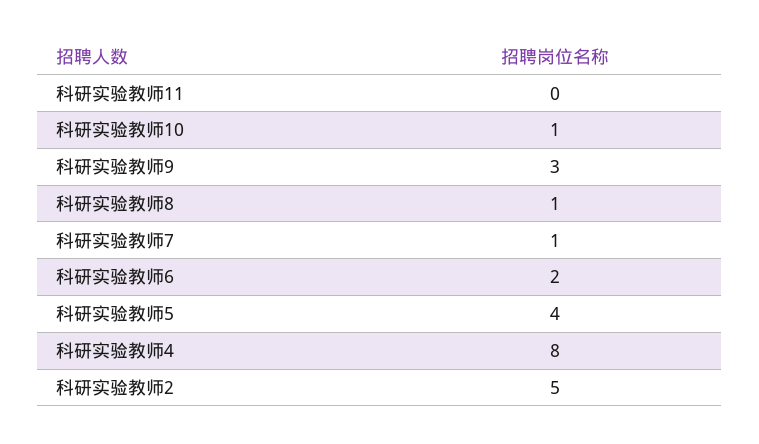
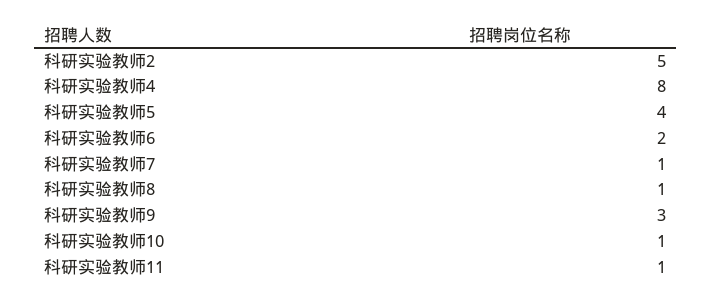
  {
-   "科研实验教师11": 0,
+   "科研实验教师11": 1,
    "科研实验教师10": 1,
    "科研实验教师9": 3,
    "科研实验教师8": 1,
    "科研实验教师7": 1,
    "科研实验教师6": 2,
    "科研实验教师5": 4,
    "科研实验教师4": 8,
    "科研实验教师2": 5
  }

